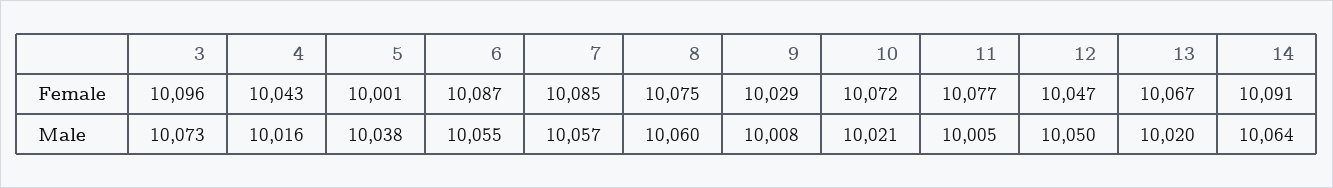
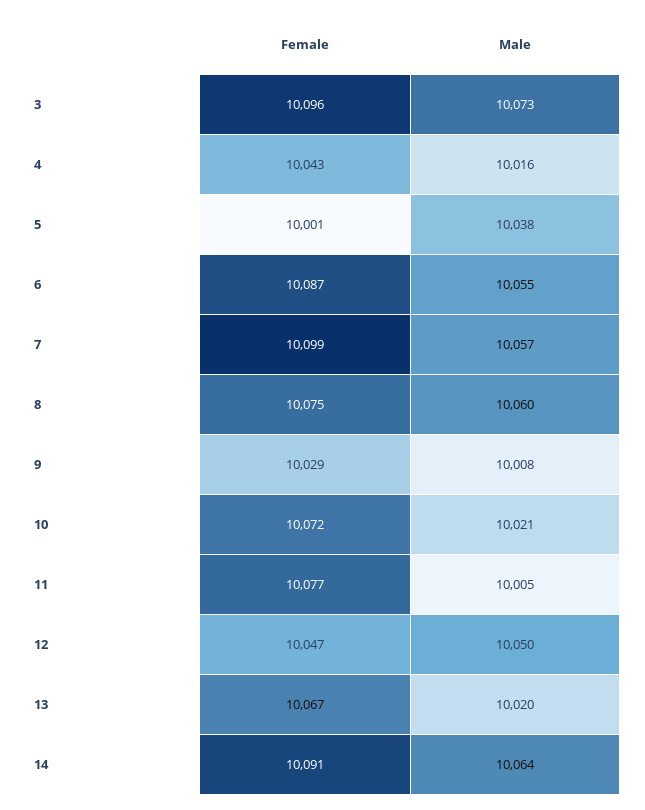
  {
    "3": {
      "Female": 10096,
      "Male": 10073
    },
    "4": {
      "Female": 10043,
      "Male": 10016
    },
    "5": {
      "Female": 10001,
      "Male": 10038
    },
    "6": {
      "Female": 10087,
      "Male": 10055
    },
    "7": {
-     "Female": 10085,
+     "Female": 10099,
      "Male": 10057
    },
    "8": {
      "Female": 10075,
      "Male": 10060
    },
    "9": {
      "Female": 10029,
      "Male": 10008
    },
    "10": {
      "Female": 10072,
      "Male": 10021
    },
    "11": {
      "Female": 10077,
      "Male": 10005
    },
    "12": {
      "Female": 10047,
      "Male": 10050
    },
    "13": {
      "Female": 10067,
      "Male": 10020
    },
    "14": {
      "Female": 10091,
      "Male": 10064
    }
  }

